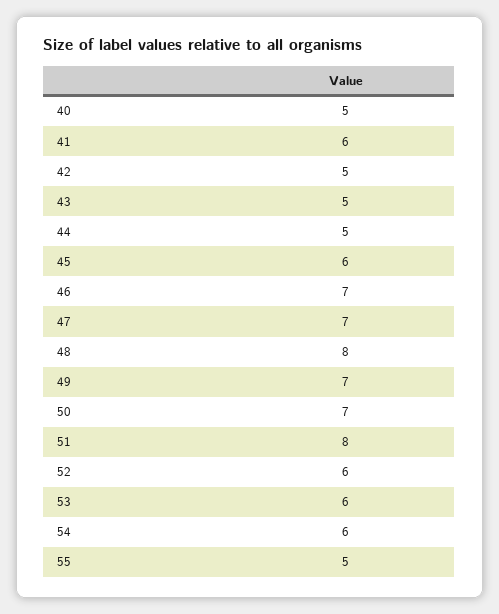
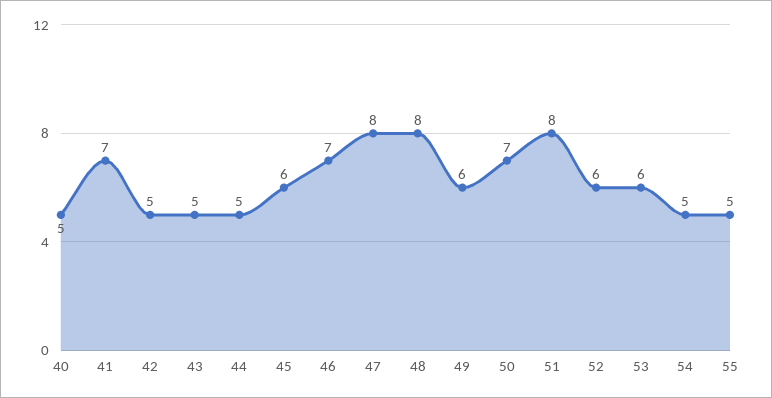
  {
    "40": 5,
-   "41": 6,
+   "41": 7,
    "42": 5,
    "43": 5,
    "44": 5,
    "45": 6,
    "46": 7,
-   "47": 7,
+   "47": 8,
    "48": 8,
-   "49": 7,
+   "49": 6,
    "50": 7,
    "51": 8,
    "52": 6,
    "53": 6,
-   "54": 6,
+   "54": 5,
    "55": 5
  }

